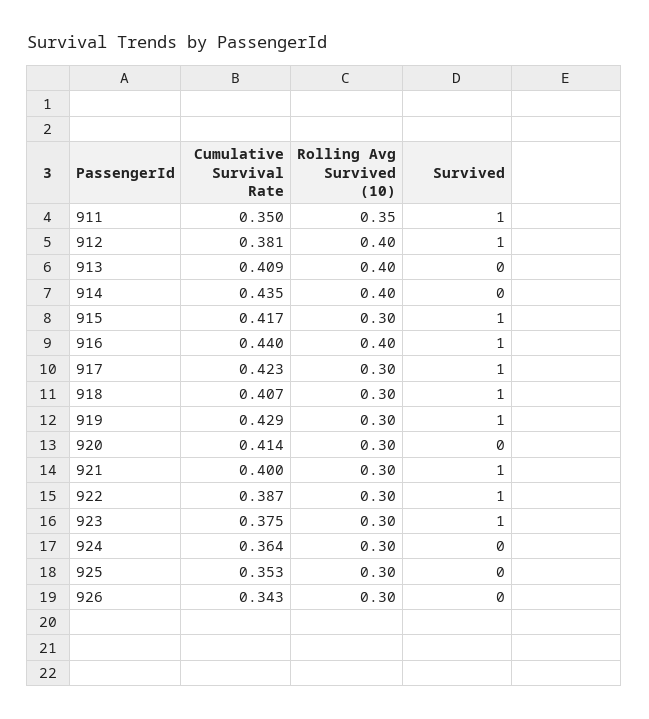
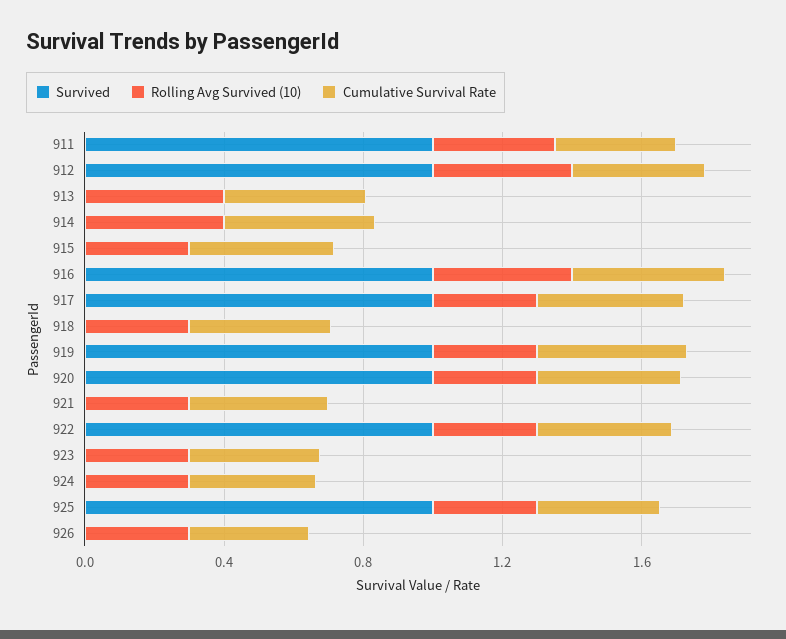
  {
    "Cumulative Survival Rate": {
      "911": 0.35,
      "912": 0.381,
      "913": 0.409,
      "914": 0.435,
      "915": 0.417,
      "916": 0.44,
      "917": 0.423,
      "918": 0.407,
      "919": 0.429,
      "920": 0.414,
      "921": 0.4,
      "922": 0.387,
      "923": 0.375,
      "924": 0.364,
      "925": 0.353,
      "926": 0.343
    },
    "Rolling Avg Survived (10)": {
      "911": 0.35,
      "912": 0.4,
      "913": 0.4,
      "914": 0.4,
      "915": 0.3,
      "916": 0.4,
      "917": 0.3,
      "918": 0.3,
      "919": 0.3,
      "920": 0.3,
      "921": 0.3,
      "922": 0.3,
      "923": 0.3,
      "924": 0.3,
      "925": 0.3,
      "926": 0.3
    },
    "Survived": {
      "911": 1,
      "912": 1,
      "913": 0,
      "914": 0,
-     "915": 1,
+     "915": 0,
      "916": 1,
      "917": 1,
-     "918": 1,
+     "918": 0,
      "919": 1,
-     "920": 0,
+     "920": 1,
-     "921": 1,
+     "921": 0,
      "922": 1,
-     "923": 1,
+     "923": 0,
      "924": 0,
-     "925": 0,
+     "925": 1,
      "926": 0
    }
  }

